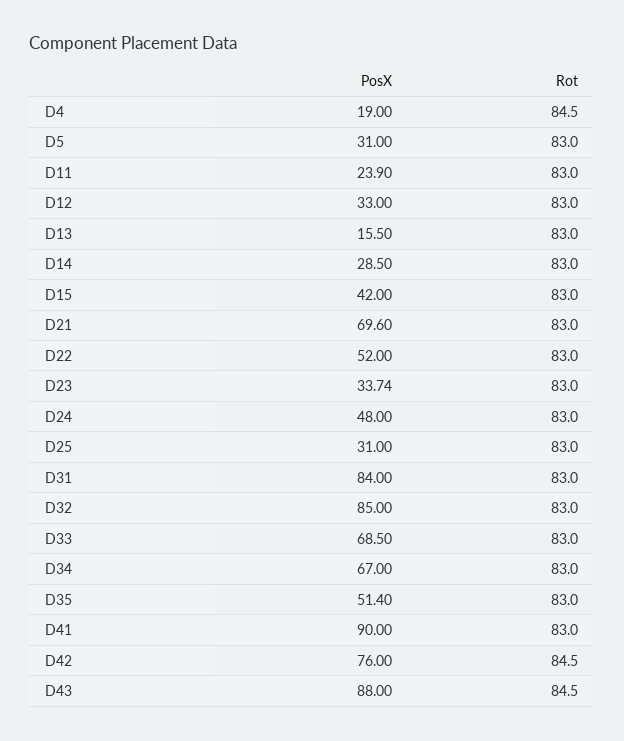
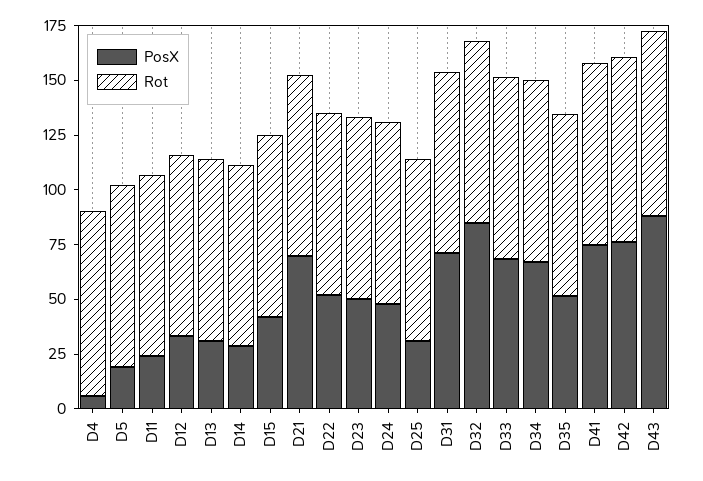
  {
    "PosX": {
-     "D4": 19,
+     "D4": 5,
-     "D5": 31,
+     "D5": 20,
      "D11": 23.9,
      "D12": 33,
-     "D13": 15.5,
+     "D13": 30,
      "D14": 28.5,
      "D15": 42,
      "D21": 69.6,
      "D22": 52,
-     "D23": 33.74,
+     "D23": 50,
      "D24": 48,
      "D25": 31,
-     "D31": 84,
+     "D31": 70,
      "D32": 85,
      "D33": 68.5,
      "D34": 67,
      "D35": 51.4,
-     "D41": 90,
+     "D41": 75,
      "D42": 76,
      "D43": 88
    },
    "Rot": {
      "D4": 84.5,
      "D5": 83,
      "D11": 83,
      "D12": 83,
      "D13": 83,
      "D14": 83,
      "D15": 83,
      "D21": 83,
      "D22": 83,
      "D23": 83,
      "D24": 83,
      "D25": 83,
      "D31": 83,
      "D32": 83,
      "D33": 83,
      "D34": 83,
      "D35": 83,
      "D41": 83,
      "D42": 84.5,
      "D43": 84.5
    }
  }

